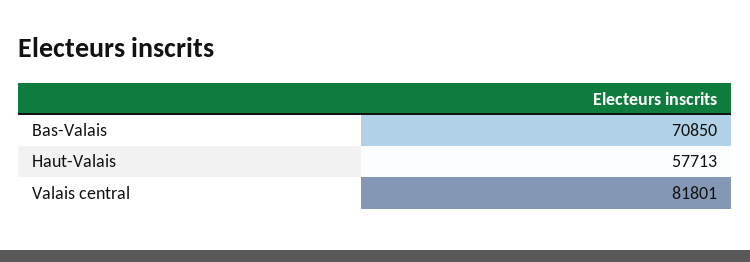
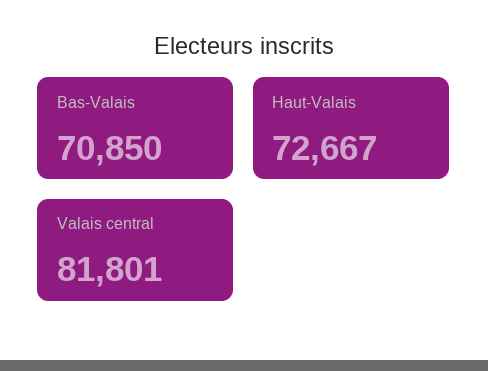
  {
    "Bas-Valais": 70850,
-   "Haut-Valais": 57713,
+   "Haut-Valais": 72667,
    "Valais central": 81801
  }

